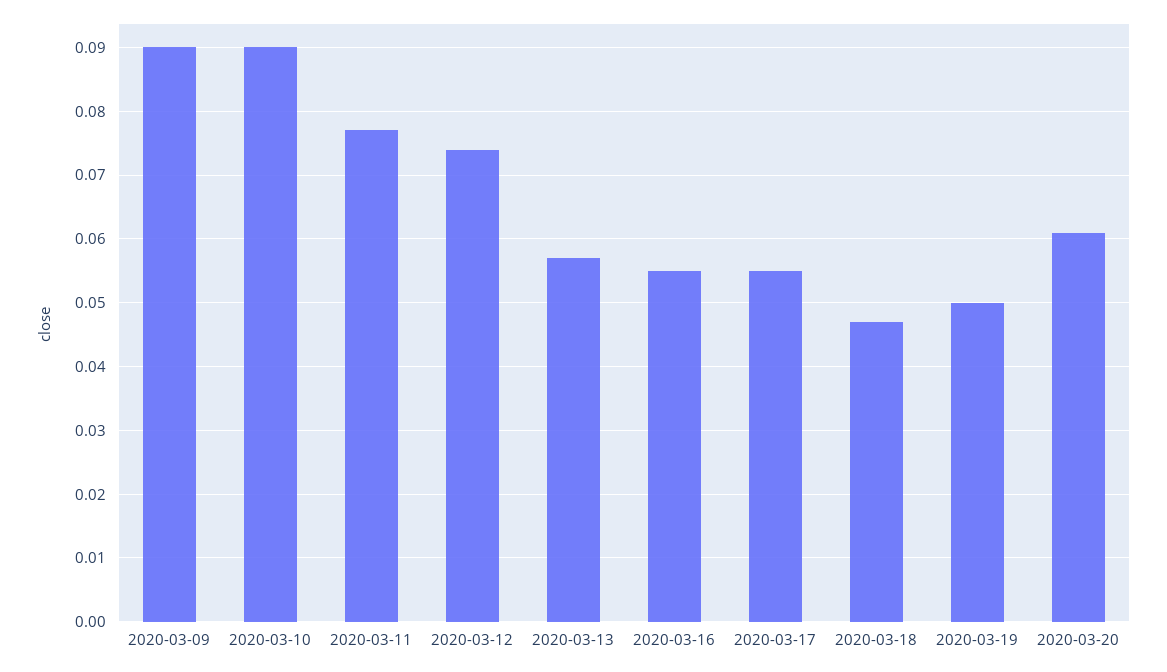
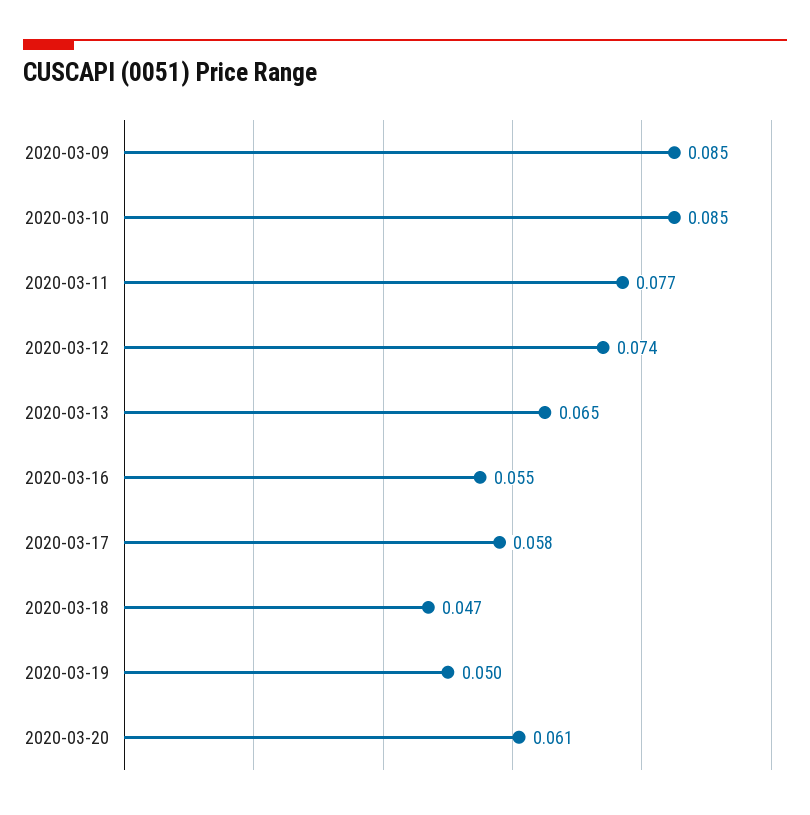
  {
-   "2020-03-09": 0.09,
+   "2020-03-09": 0.085,
-   "2020-03-10": 0.09,
+   "2020-03-10": 0.085,
    "2020-03-11": 0.077,
    "2020-03-12": 0.074,
-   "2020-03-13": 0.057,
+   "2020-03-13": 0.065,
    "2020-03-16": 0.055,
-   "2020-03-17": 0.055,
+   "2020-03-17": 0.058,
    "2020-03-18": 0.047,
    "2020-03-19": 0.05,
    "2020-03-20": 0.061
  }

